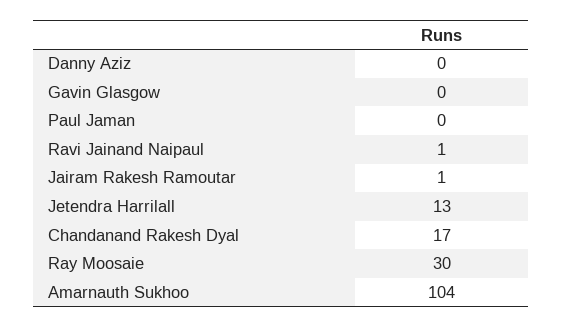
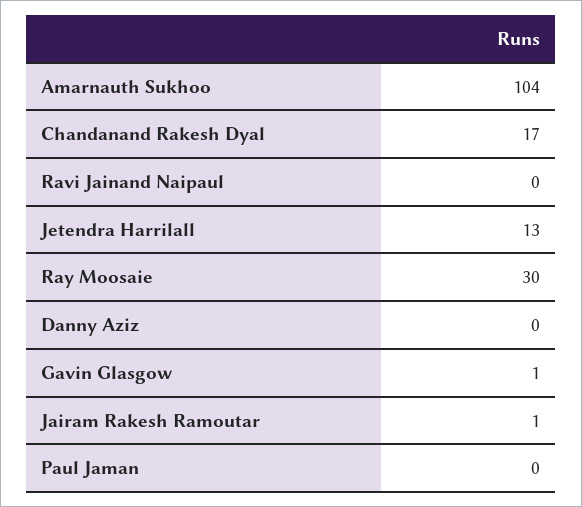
  {
    "Danny Aziz": 0,
-   "Gavin Glasgow": 0,
+   "Gavin Glasgow": 1,
    "Paul Jaman": 0,
-   "Ravi Jainand Naipaul": 1,
+   "Ravi Jainand Naipaul": 0,
    "Jairam Rakesh Ramoutar": 1,
    "Jetendra Harrilall": 13,
    "Chandanand Rakesh Dyal": 17,
    "Ray Moosaie": 30,
    "Amarnauth Sukhoo": 104
  }

